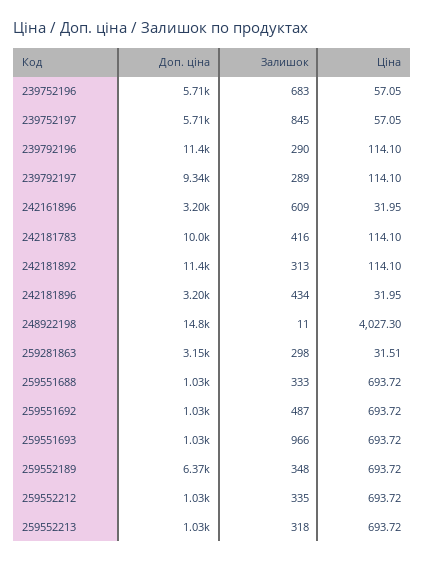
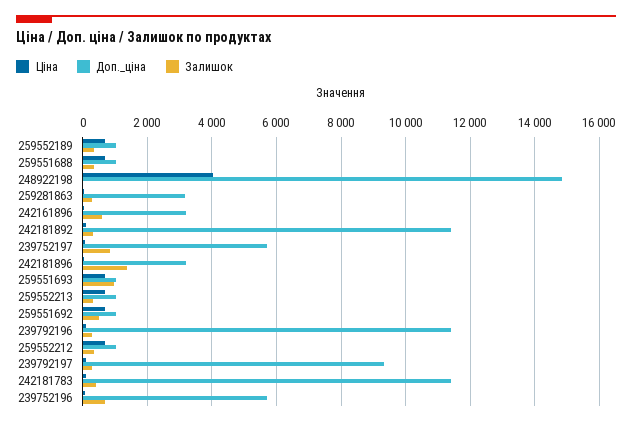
  {
    "Доп. ціна": {
      "239752196": 5710,
      "239752197": 5710,
      "239792196": 11400,
      "239792197": 9340,
      "242161896": 3200,
-     "242181783": 10000,
+     "242181783": 11400,
      "242181892": 11400,
      "242181896": 3200,
      "248922198": 14800,
      "259281863": 3150,
      "259551688": 1030,
      "259551692": 1030,
      "259551693": 1030,
-     "259552189": 6370,
+     "259552189": 1000,
      "259552212": 1030,
      "259552213": 1030
    },
    "Залишок": {
      "239752196": 683,
      "239752197": 845,
      "239792196": 290,
      "239792197": 289,
      "242161896": 609,
      "242181783": 416,
      "242181892": 313,
-     "242181896": 434,
+     "242181896": 1400,
      "248922198": 11,
      "259281863": 298,
      "259551688": 333,
      "259551692": 487,
      "259551693": 966,
      "259552189": 348,
      "259552212": 335,
      "259552213": 318
    },
    "Ціна": {
      "239752196": 57.05,
      "239752197": 57.05,
      "239792196": 114.1,
      "239792197": 114.1,
      "242161896": 31.95,
      "242181783": 114.1,
      "242181892": 114.1,
      "242181896": 31.95,
      "248922198": 4027.3,
      "259281863": 31.51,
      "259551688": 693.72,
      "259551692": 693.72,
      "259551693": 693.72,
      "259552189": 693.72,
      "259552212": 693.72,
      "259552213": 693.72
    }
  }

